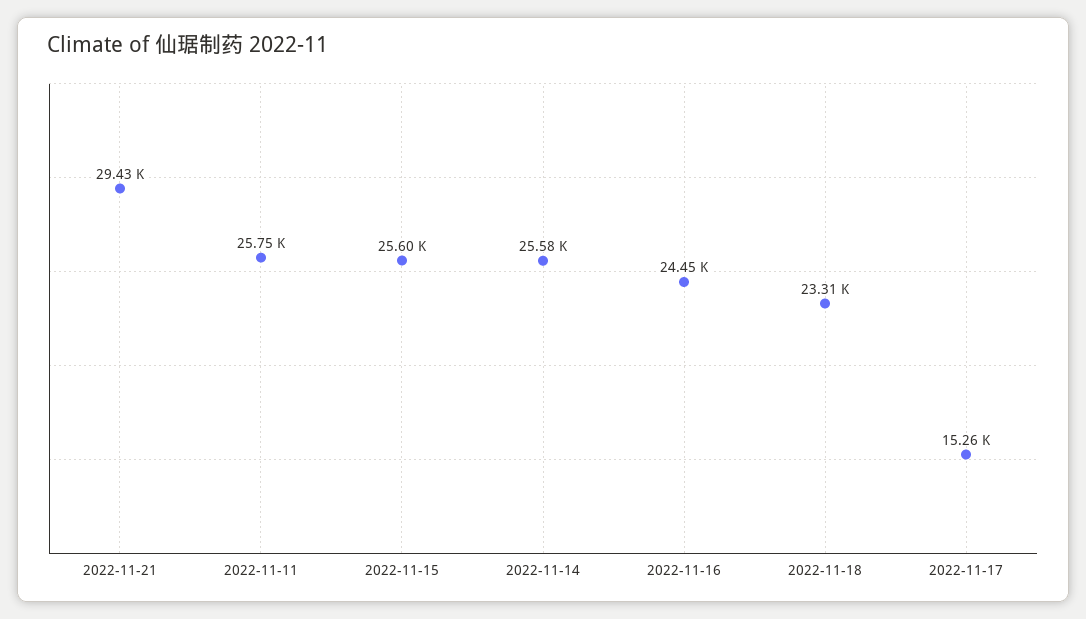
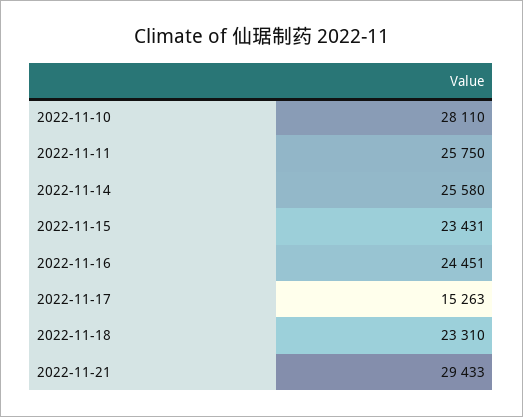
  {
    "2022-11-21": 29433,
    "2022-11-11": 25750,
-   "2022-11-15": 25600,
+   "2022-11-15": 23431,
    "2022-11-14": 25580,
    "2022-11-16": 24451,
    "2022-11-18": 23310,
-   "2022-11-17": 15263
+   "2022-11-17": 15263,
+   "2022-11-10": 28110
  }

